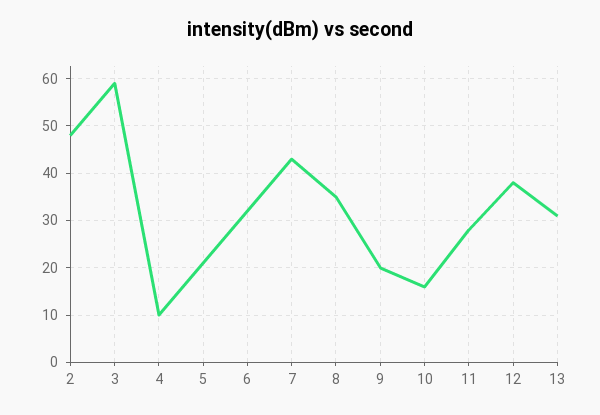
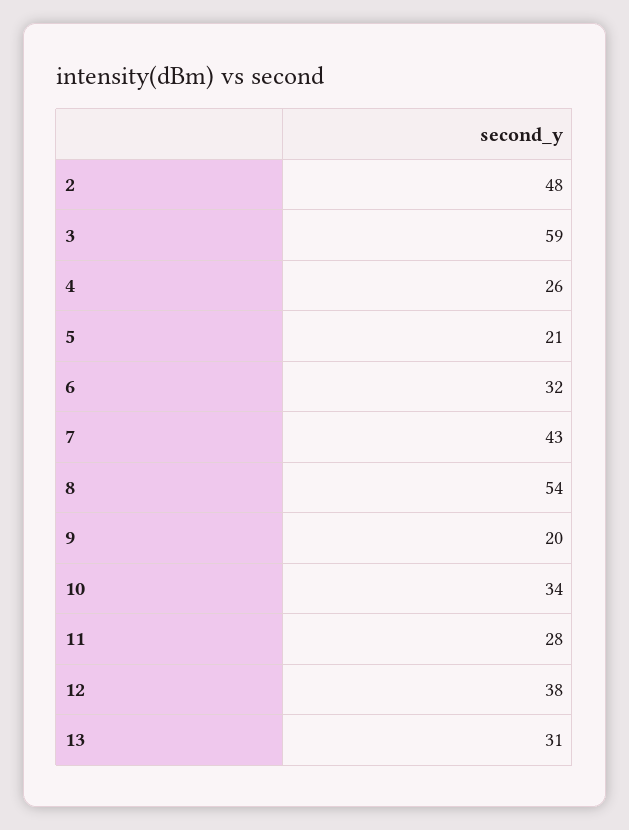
  {
    "2": 48,
    "3": 59,
-   "4": 10,
+   "4": 26,
    "5": 21,
    "6": 32,
    "7": 43,
-   "8": 35,
+   "8": 54,
    "9": 20,
-   "10": 15,
+   "10": 34,
    "11": 28,
    "12": 38,
    "13": 31
  }

